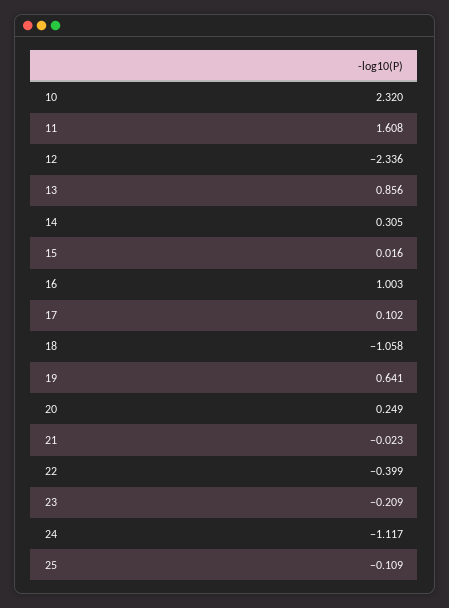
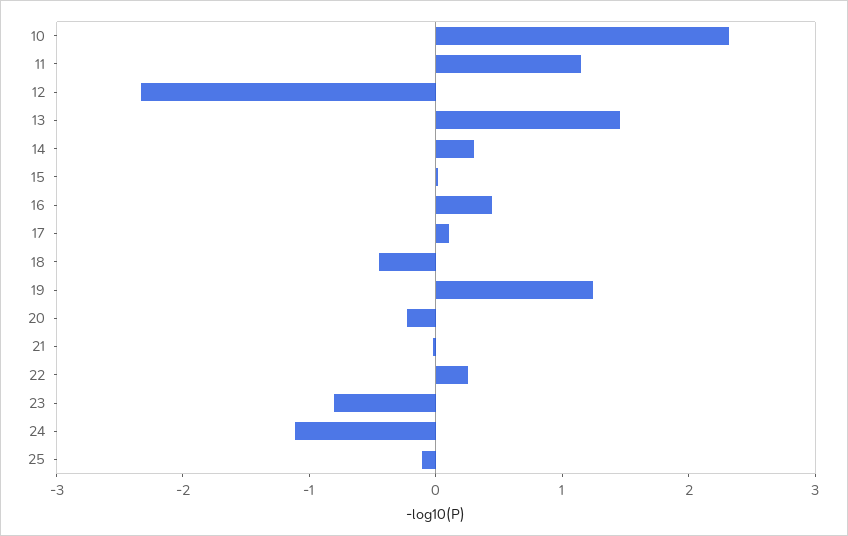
  {
    "10": 2.32,
-   "11": 1.608,
+   "11": 1.2,
    "12": -2.336,
-   "13": 0.856,
+   "13": 1.4,
    "14": 0.305,
    "15": 0.016,
-   "16": 1.003,
+   "16": 0.4,
    "17": 0.102,
-   "18": -1.058,
+   "18": -0.4,
-   "19": 0.641,
+   "19": 1.2,
-   "20": 0.249,
+   "20": -0.2,
    "21": -0.023,
-   "22": -0.399,
+   "22": 0.2,
-   "23": -0.209,
+   "23": -0.8,
    "24": -1.117,
    "25": -0.109
  }

